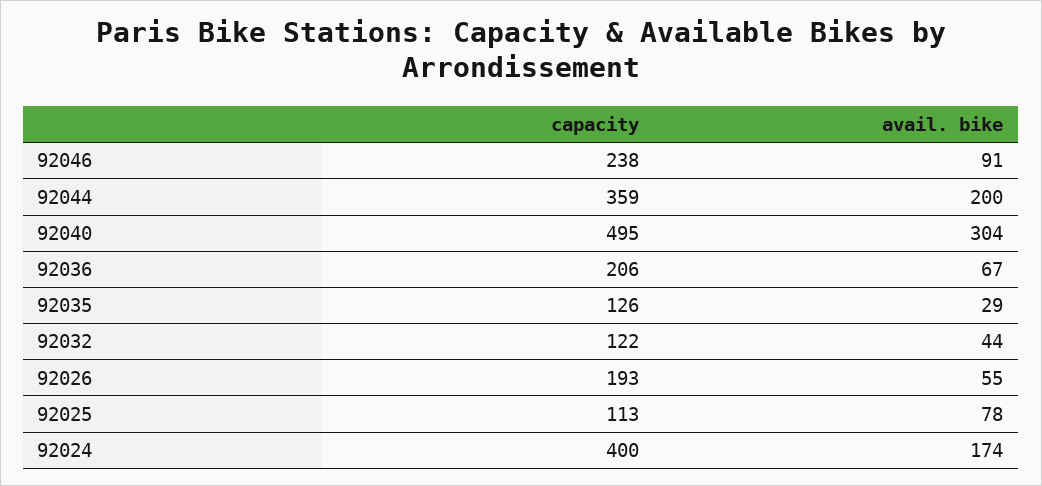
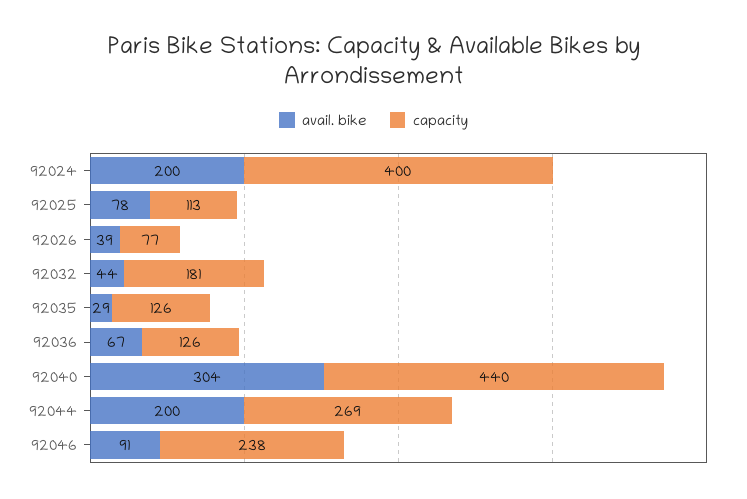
  {
    "capacity": {
      "92046": 238,
-     "92044": 359,
+     "92044": 269,
-     "92040": 495,
+     "92040": 440,
-     "92036": 206,
+     "92036": 126,
      "92035": 126,
-     "92032": 122,
+     "92032": 181,
-     "92026": 193,
+     "92026": 77,
      "92025": 113,
      "92024": 400
    },
    "avail. bike": {
      "92046": 91,
      "92044": 200,
      "92040": 304,
      "92036": 67,
      "92035": 29,
      "92032": 44,
-     "92026": 55,
+     "92026": 39,
      "92025": 78,
-     "92024": 174
+     "92024": 200
    }
  }

